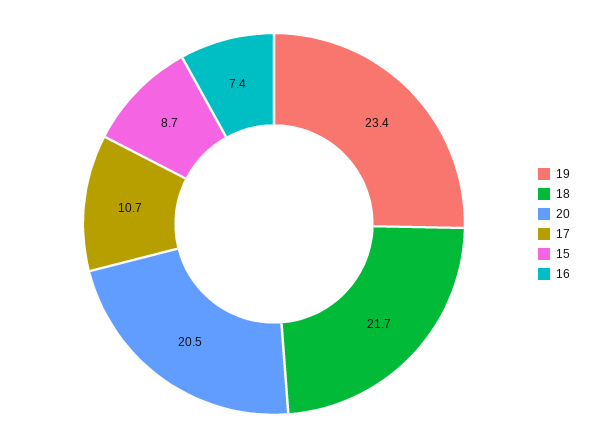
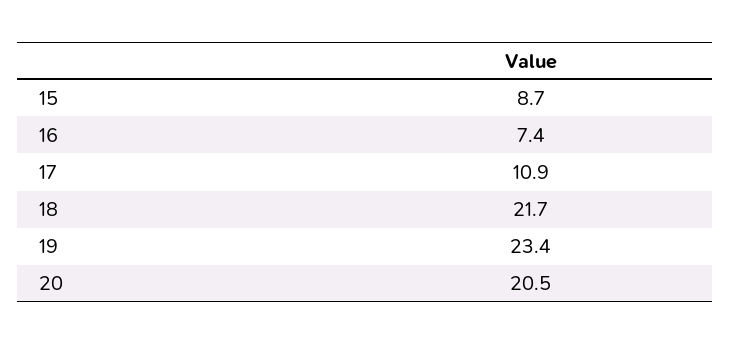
  {
    "19": 23.4,
    "18": 21.7,
    "20": 20.5,
-   "17": 10.7,
+   "17": 10.9,
    "15": 8.7,
    "16": 7.4
  }

